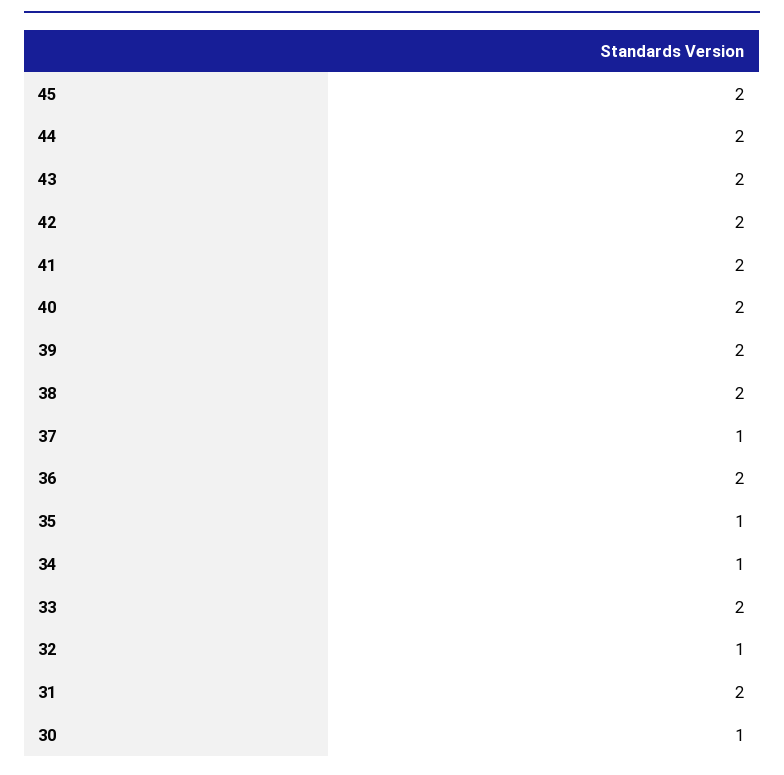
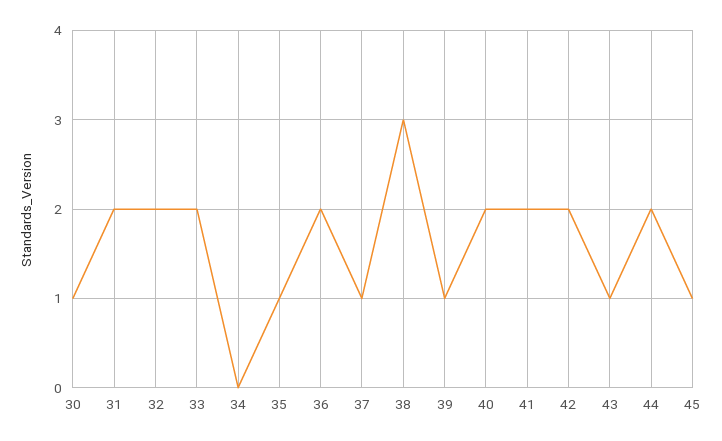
  {
-   "45": 2,
+   "45": 1,
    "44": 2,
-   "43": 2,
+   "43": 1,
    "42": 2,
    "41": 2,
    "40": 2,
-   "39": 2,
+   "39": 1,
-   "38": 2,
+   "38": 3,
    "37": 1,
    "36": 2,
    "35": 1,
-   "34": 1,
+   "34": 0,
    "33": 2,
-   "32": 1,
+   "32": 2,
    "31": 2,
    "30": 1
  }

